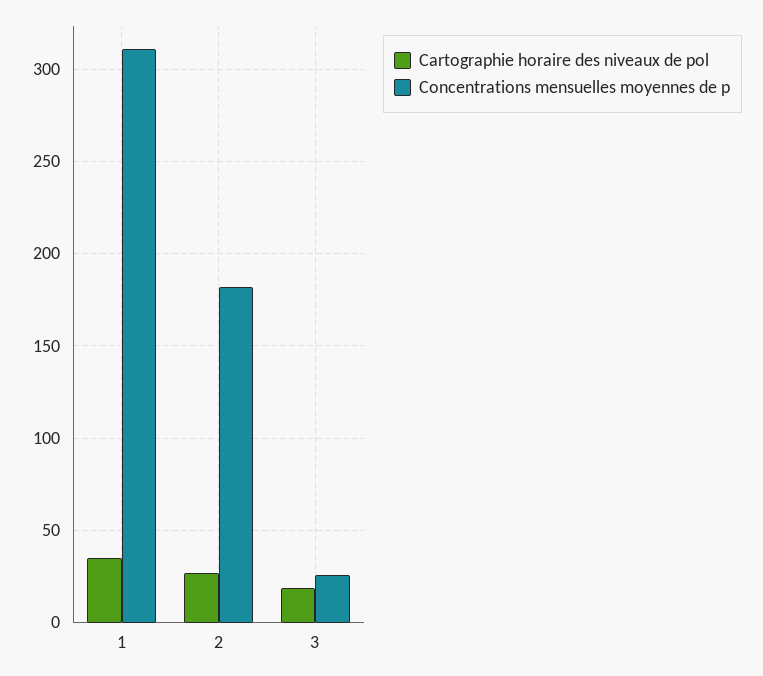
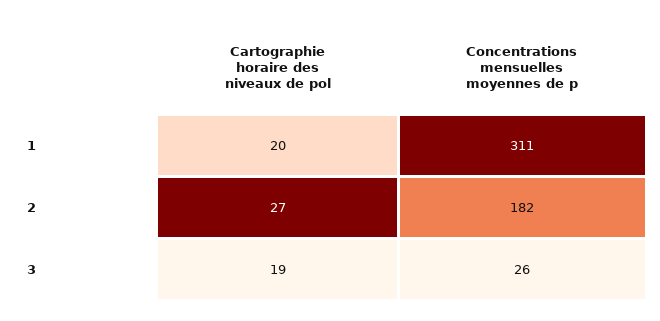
  {
    "Cartographie horaire des niveaux de pol": {
-     "1": 35,
+     "1": 20,
      "2": 27,
      "3": 19
    },
    "Concentrations mensuelles moyennes de p": {
      "1": 311,
      "2": 182,
      "3": 26
    }
  }

